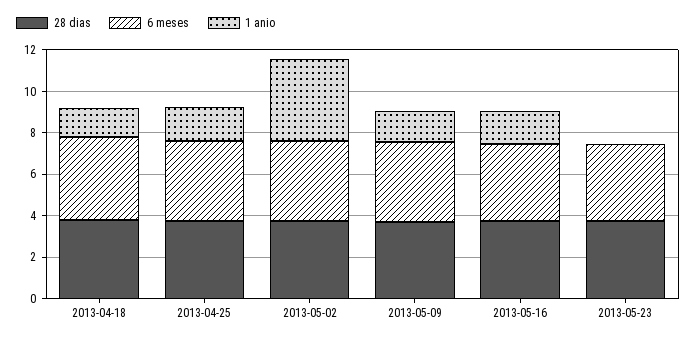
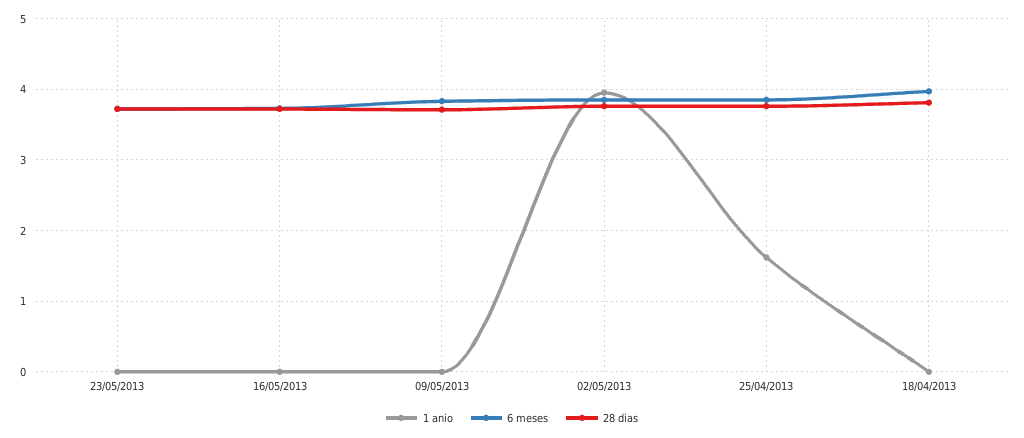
  {
    "28 dias": {
      "2013-04-18": 3.8,
      "2013-04-25": 3.8,
      "2013-05-02": 3.8,
      "2013-05-09": 3.7,
      "2013-05-16": 3.7,
      "2013-05-23": 3.7
    },
    "6 meses": {
      "2013-04-18": 4,
      "2013-04-25": 3.9,
      "2013-05-02": 3.9,
      "2013-05-09": 3.8,
      "2013-05-16": 3.7,
      "2013-05-23": 3.7
    },
    "1 anio": {
-     "2013-04-18": 1.5,
+     "2013-04-18": 0,
      "2013-04-25": 1.6,
      "2013-05-02": 4,
-     "2013-05-09": 1.5,
+     "2013-05-09": 0,
-     "2013-05-16": 1.5,
+     "2013-05-16": 0,
      "2013-05-23": 0
    }
  }

